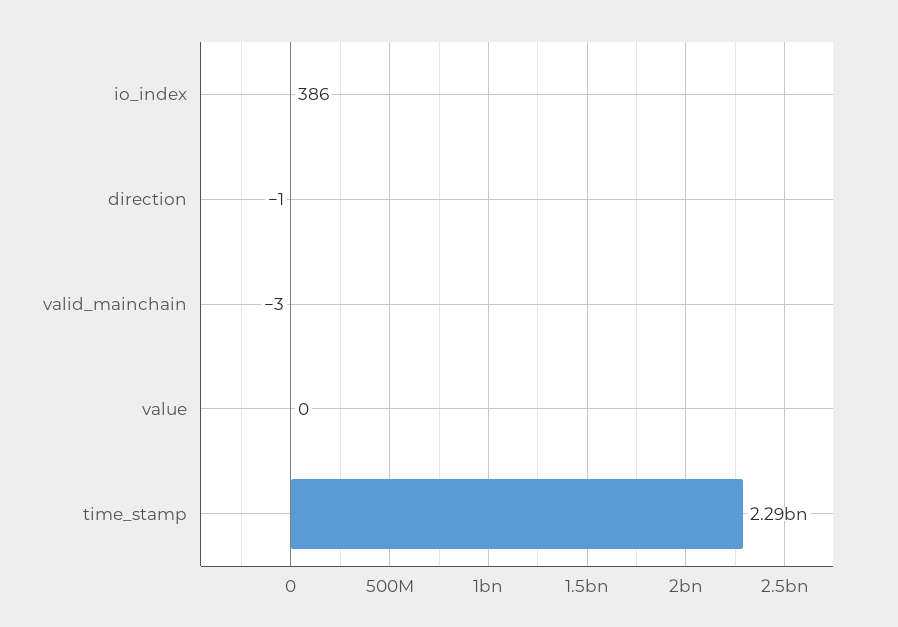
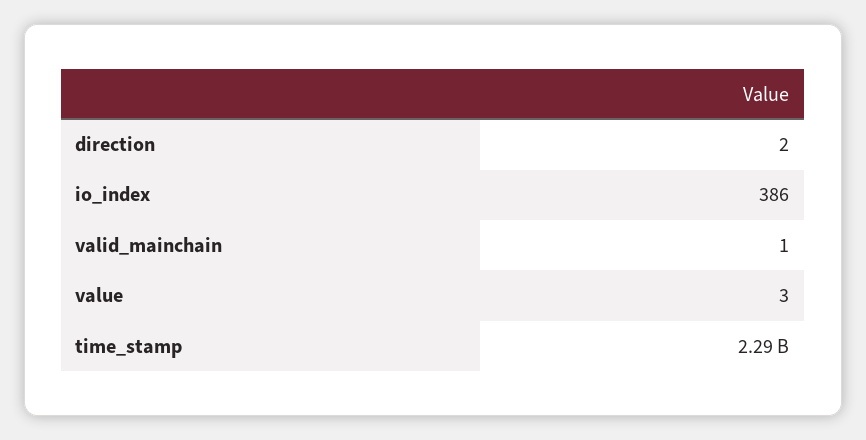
  {
    "io_index": 386,
-   "direction": -1,
+   "direction": 2,
-   "valid_mainchain": -3,
+   "valid_mainchain": 1,
-   "value": 0,
+   "value": 3,
    "time_stamp": 2290000000
  }

